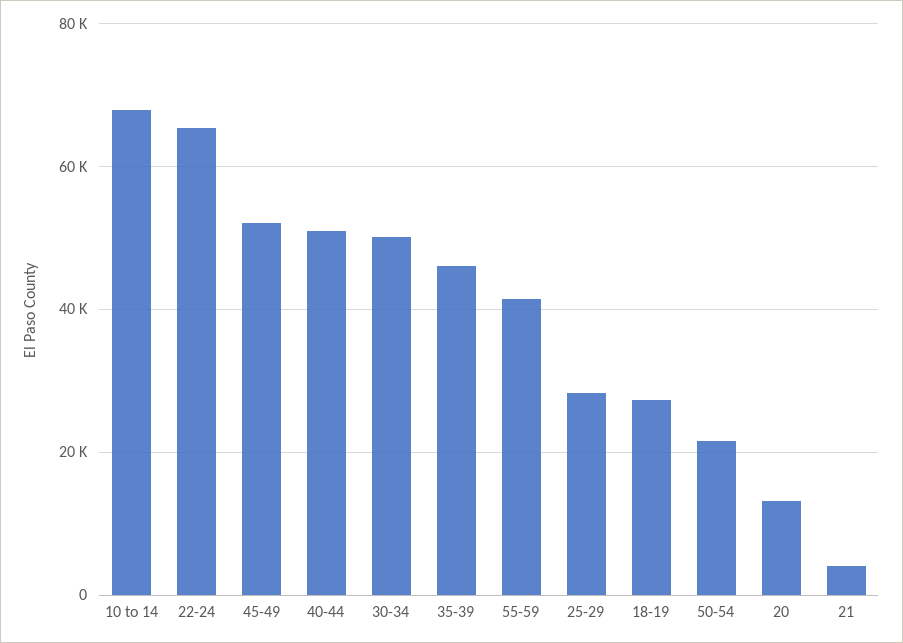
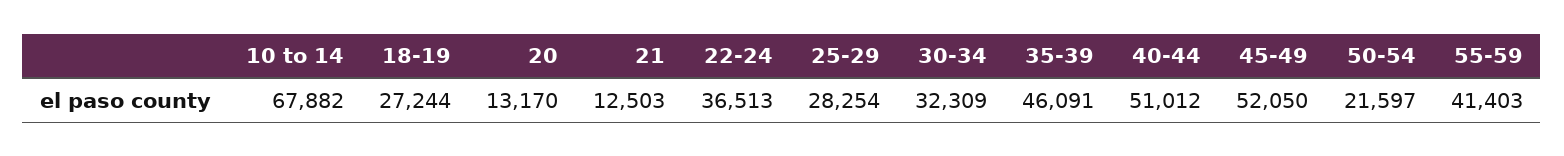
  {
    "10 to 14": 67882,
-   "22-24": 66000,
+   "22-24": 36513,
    "45-49": 52050,
    "40-44": 51012,
-   "30-34": 50000,
+   "30-34": 32309,
    "35-39": 46091,
    "55-59": 41403,
    "25-29": 28254,
    "18-19": 27244,
    "50-54": 21597,
    "20": 13170,
-   "21": 4000
+   "21": 12503
  }

